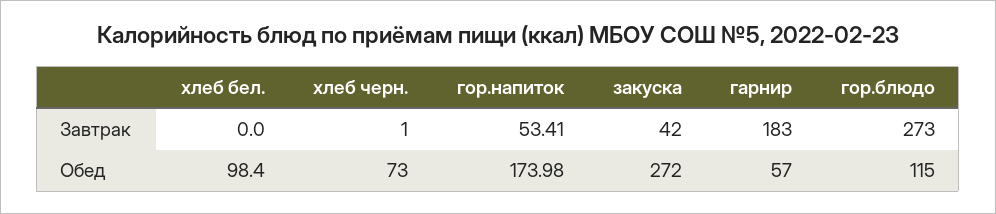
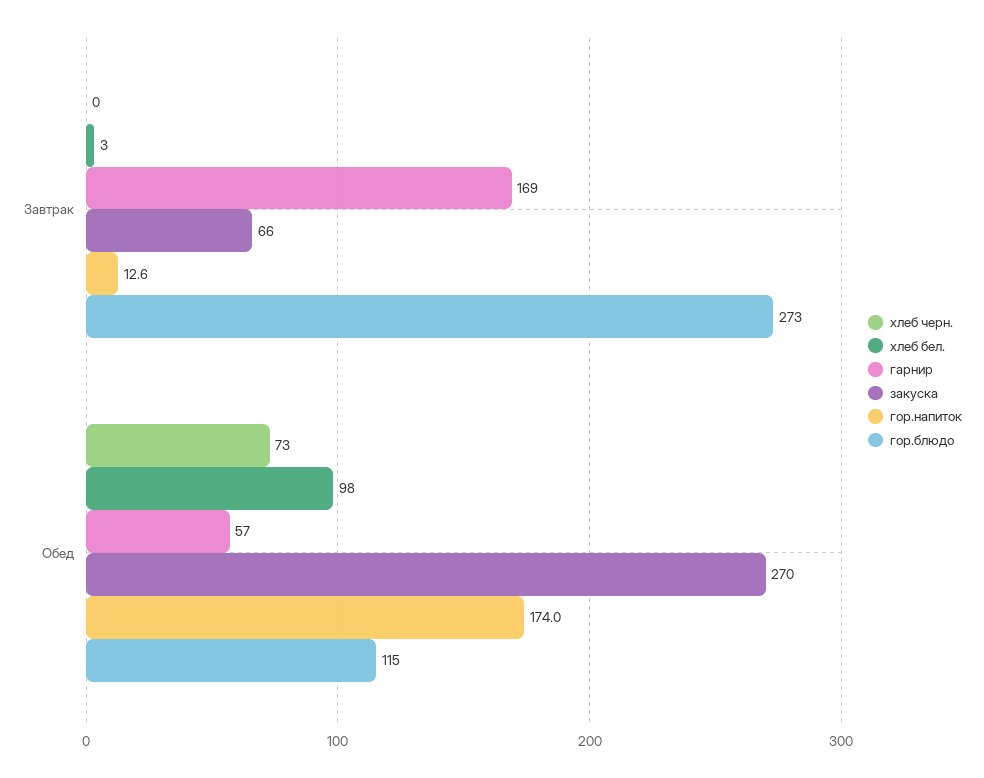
  {
    "хлеб бел.": {
-     "Завтрак": 0,
+     "Завтрак": 3,
      "Обед": 98.4
    },
    "хлеб черн.": {
-     "Завтрак": 1,
+     "Завтрак": 0,
      "Обед": 73
    },
    "гор.напиток": {
-     "Завтрак": 53.41,
+     "Завтрак": 12.6,
      "Обед": 173.98
    },
    "закуска": {
-     "Завтрак": 42,
+     "Завтрак": 66,
-     "Обед": 272
+     "Обед": 270
    },
    "гарнир": {
-     "Завтрак": 183,
+     "Завтрак": 169,
      "Обед": 57
    },
    "гор.блюдо": {
      "Завтрак": 273,
      "Обед": 115
    }
  }

